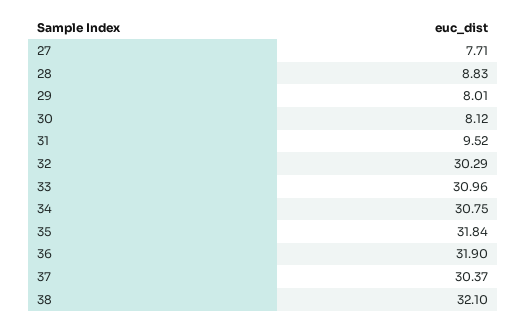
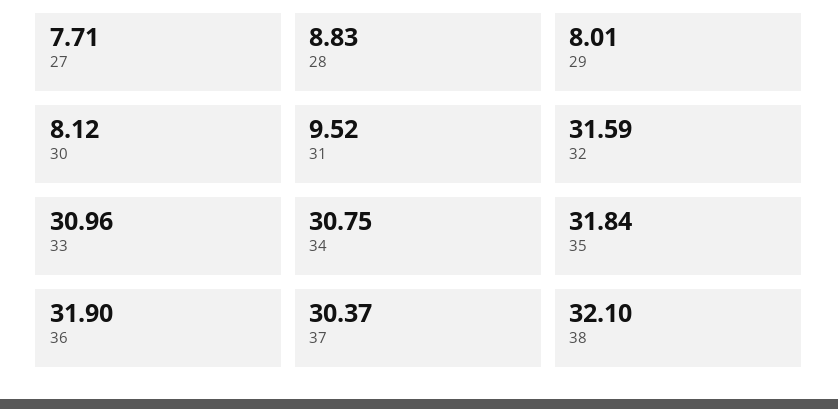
  {
    "27": 7.71,
    "28": 8.83,
    "29": 8.01,
    "30": 8.12,
    "31": 9.52,
-   "32": 30.29,
+   "32": 31.59,
    "33": 30.96,
    "34": 30.75,
    "35": 31.84,
    "36": 31.9,
    "37": 30.37,
    "38": 32.1
  }

